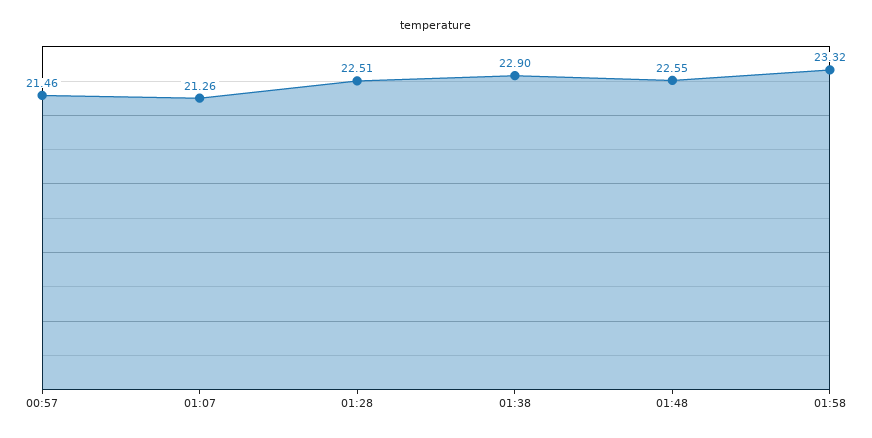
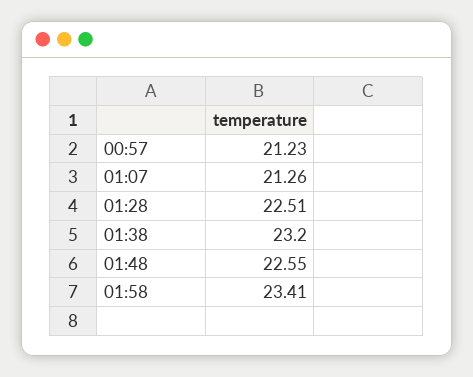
  {
-   "00:57": 21.46,
+   "00:57": 21.23,
    "01:07": 21.26,
    "01:28": 22.51,
-   "01:38": 22.9,
+   "01:38": 23.2,
    "01:48": 22.55,
-   "01:58": 23.32
+   "01:58": 23.41
  }

